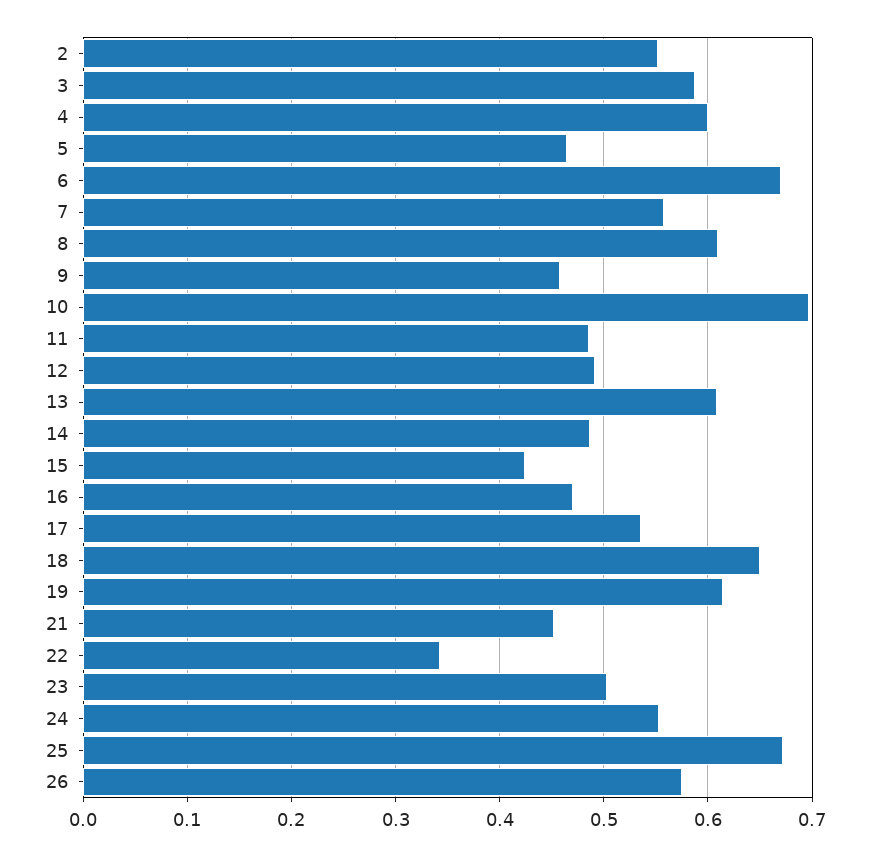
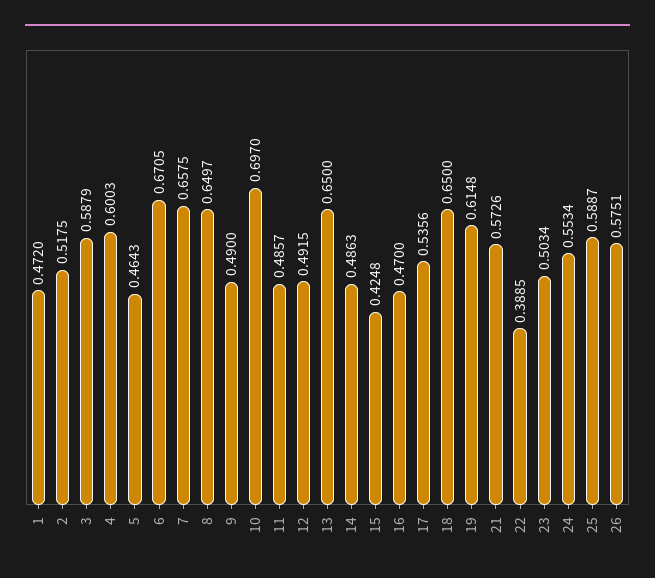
  {
-   "2": 0.55,
+   "2": 0.5175,
    "3": 0.5879,
    "4": 0.6003,
    "5": 0.4643,
    "6": 0.6705,
-   "7": 0.56,
+   "7": 0.6575,
-   "8": 0.61,
+   "8": 0.6497,
-   "9": 0.46,
+   "9": 0.49,
    "10": 0.697,
    "11": 0.4857,
    "12": 0.4915,
-   "13": 0.61,
+   "13": 0.65,
    "14": 0.4863,
    "15": 0.4248,
    "16": 0.47,
    "17": 0.5356,
    "18": 0.65,
    "19": 0.6148,
-   "21": 0.45,
+   "21": 0.5726,
-   "22": 0.34,
+   "22": 0.3885,
    "23": 0.5034,
    "24": 0.5534,
-   "25": 0.67,
+   "25": 0.5887,
-   "26": 0.5751
+   "26": 0.5751,
+   "1": 0.472
  }

